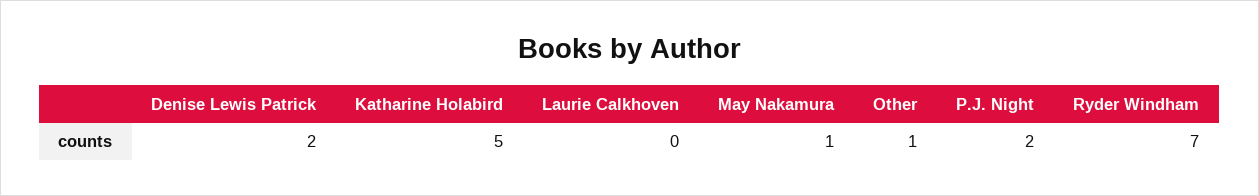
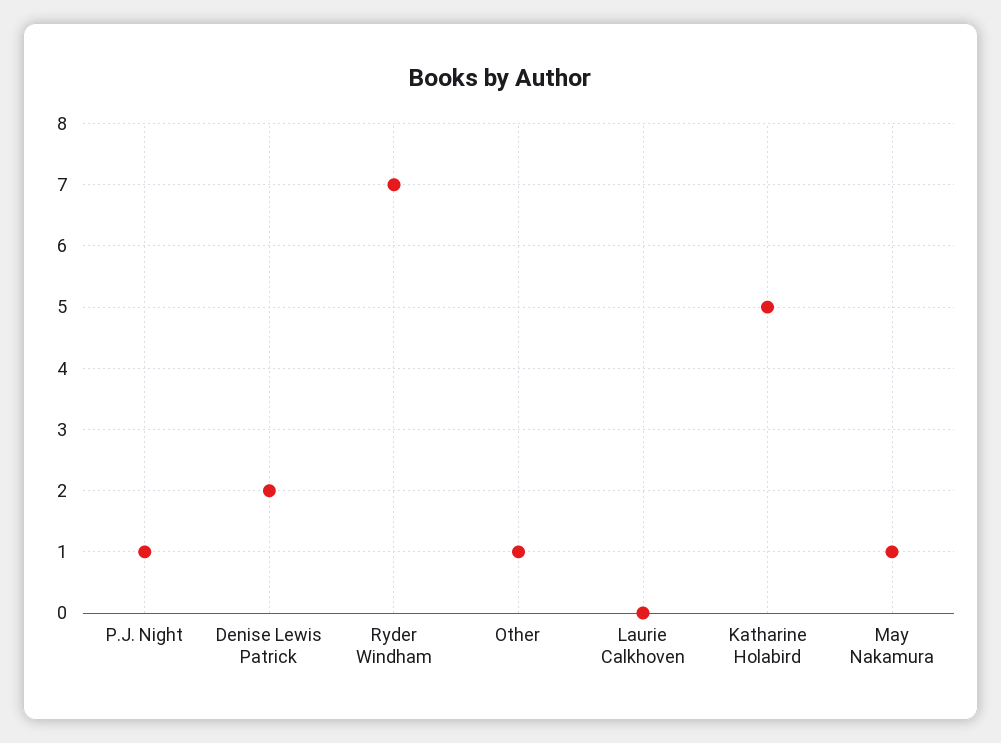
  {
    "Denise Lewis Patrick": 2,
    "Katharine Holabird": 5,
    "Laurie Calkhoven": 0,
    "May Nakamura": 1,
    "Other": 1,
-   "P.J. Night": 2,
+   "P.J. Night": 1,
    "Ryder Windham": 7
  }

